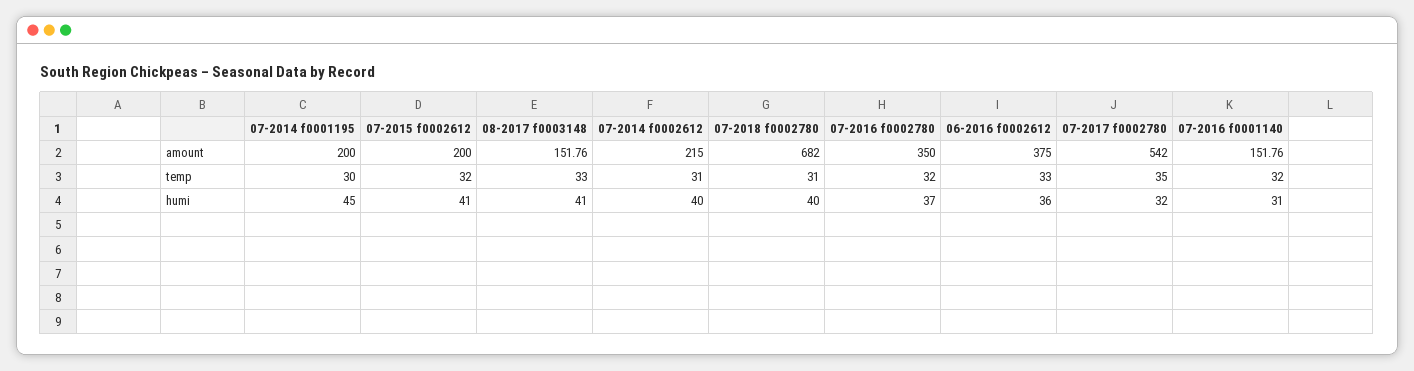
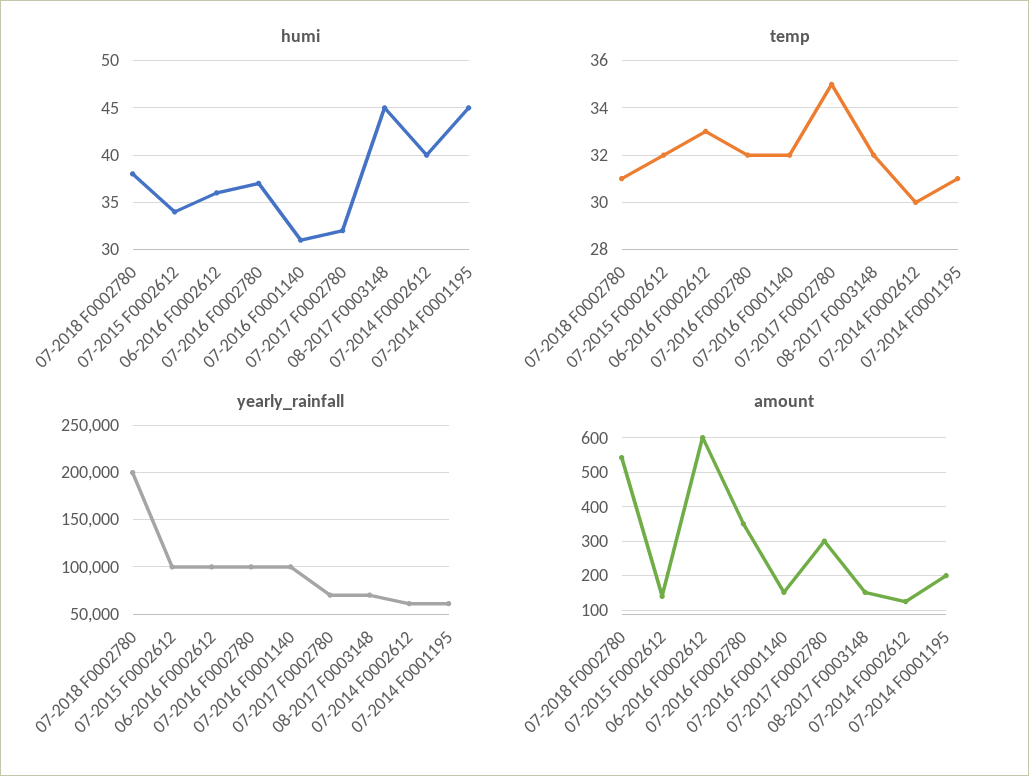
  {
    "amount": {
      "07-2014 f0001195": 200,
-     "07-2015 f0002612": 200,
+     "07-2015 f0002612": 140,
      "08-2017 f0003148": 151.76,
-     "07-2014 f0002612": 215,
+     "07-2014 f0002612": 120,
-     "07-2018 f0002780": 682,
+     "07-2018 f0002780": 540,
      "07-2016 f0002780": 350,
-     "06-2016 f0002612": 375,
+     "06-2016 f0002612": 600,
-     "07-2017 f0002780": 542,
+     "07-2017 f0002780": 300,
      "07-2016 f0001140": 151.76
    },
    "temp": {
-     "07-2014 f0001195": 30,
+     "07-2014 f0001195": 31,
      "07-2015 f0002612": 32,
-     "08-2017 f0003148": 33,
+     "08-2017 f0003148": 32,
-     "07-2014 f0002612": 31,
+     "07-2014 f0002612": 30,
      "07-2018 f0002780": 31,
      "07-2016 f0002780": 32,
      "06-2016 f0002612": 33,
      "07-2017 f0002780": 35,
      "07-2016 f0001140": 32
    },
    "humi": {
      "07-2014 f0001195": 45,
-     "07-2015 f0002612": 41,
+     "07-2015 f0002612": 34,
-     "08-2017 f0003148": 41,
+     "08-2017 f0003148": 45,
      "07-2014 f0002612": 40,
-     "07-2018 f0002780": 40,
+     "07-2018 f0002780": 38,
      "07-2016 f0002780": 37,
      "06-2016 f0002612": 36,
      "07-2017 f0002780": 32,
      "07-2016 f0001140": 31
-   }
+   },
+   "yearly_rainfall": {
+     "07-2018 f0002780": 200000,
+     "07-2015 f0002612": 100000,
+     "06-2016 f0002612": 100000,
+     "07-2016 f0002780": 100000,
+     "07-2016 f0001140": 100000,
+     "07-2017 f0002780": 70000,
+     "08-2017 f0003148": 70000,
+     "07-2014 f0002612": 60000,
+     "07-2014 f0001195": 60000
+   }
  }

